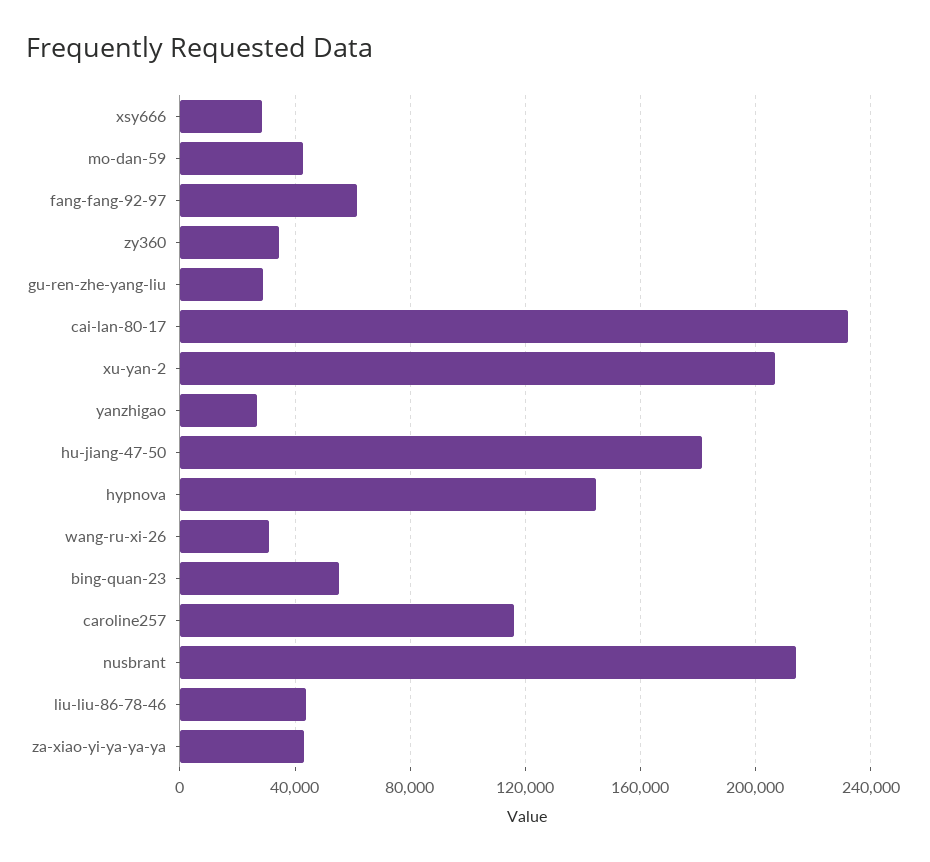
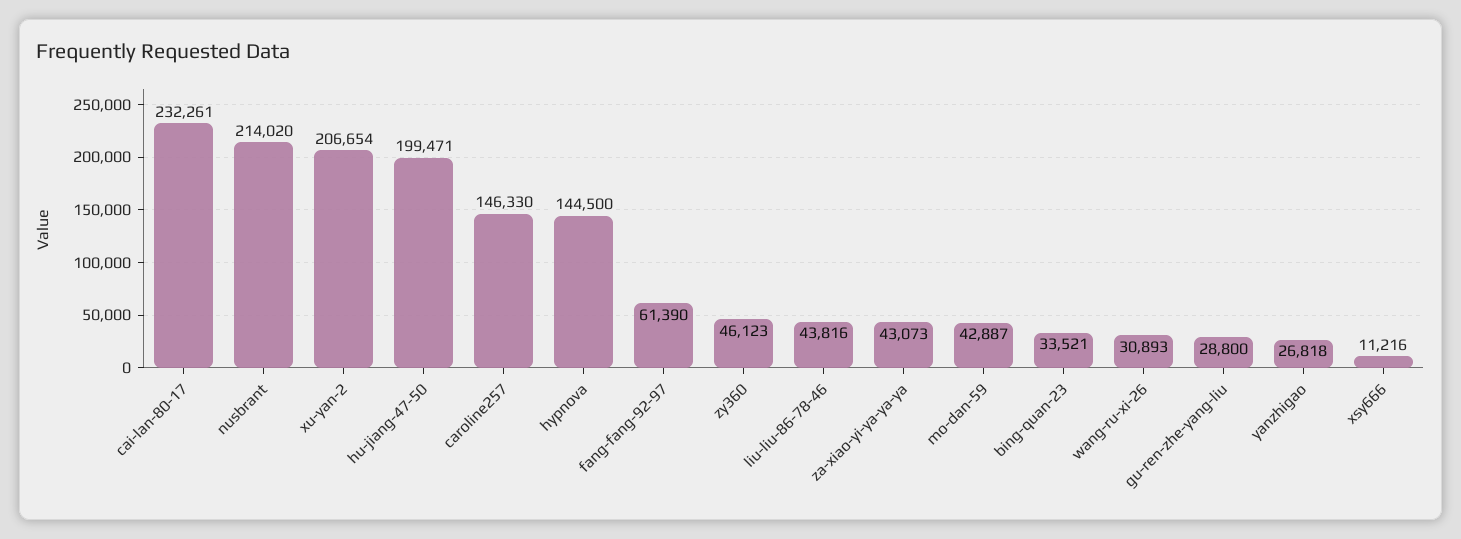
  {
-   "xsy666": 30000,
+   "xsy666": 11216,
    "mo-dan-59": 42887,
    "fang-fang-92-97": 61390,
-   "zy360": 35000,
+   "zy360": 46123,
    "gu-ren-zhe-yang-liu": 28800,
    "cai-lan-80-17": 232261,
    "xu-yan-2": 206654,
    "yanzhigao": 26818,
-   "hu-jiang-47-50": 180000,
+   "hu-jiang-47-50": 199471,
    "hypnova": 144500,
    "wang-ru-xi-26": 30893,
-   "bing-quan-23": 55000,
+   "bing-quan-23": 33521,
-   "caroline257": 115000,
+   "caroline257": 146330,
    "nusbrant": 214020,
    "liu-liu-86-78-46": 43816,
    "za-xiao-yi-ya-ya-ya": 43073
  }

